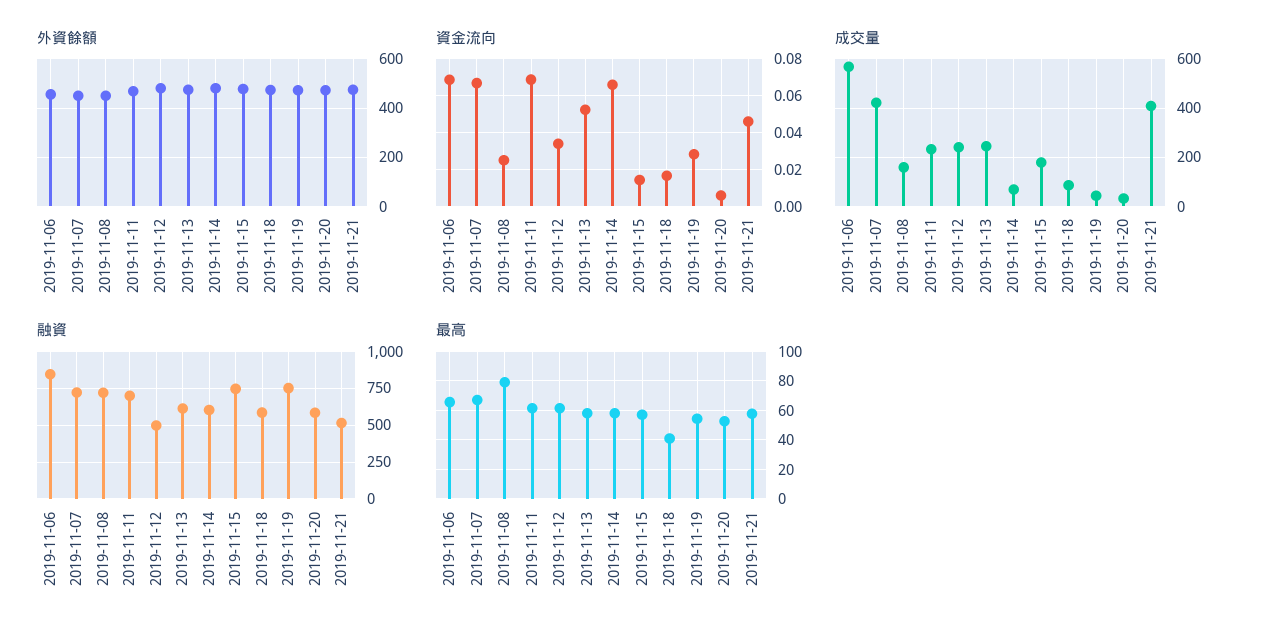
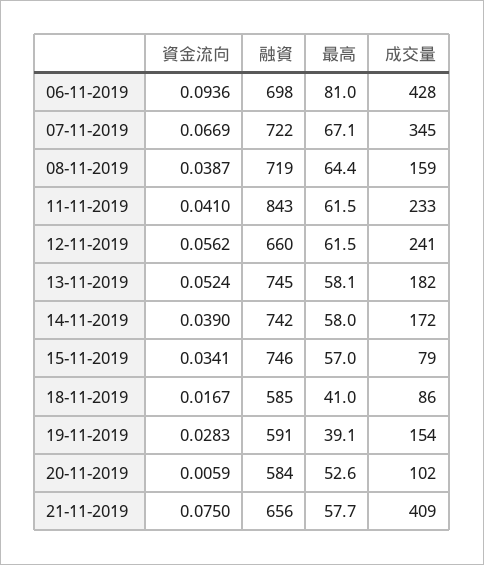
  {
-   "外資餘額": {
-     "2019-11-06": 450,
-     "2019-11-07": 450,
-     "2019-11-08": 450,
-     "2019-11-11": 475,
-     "2019-11-12": 475,
-     "2019-11-13": 475,
-     "2019-11-14": 475,
-     "2019-11-15": 475,
-     "2019-11-18": 475,
-     "2019-11-19": 475,
-     "2019-11-20": 475,
-     "2019-11-21": 475
-   },
    "資金流向": {
-     "2019-11-06": 0.07,
+     "2019-11-06": 0.0936,
      "2019-11-07": 0.0669,
-     "2019-11-08": 0.025,
+     "2019-11-08": 0.0387,
-     "2019-11-11": 0.07,
+     "2019-11-11": 0.041,
-     "2019-11-12": 0.035,
+     "2019-11-12": 0.0562,
      "2019-11-13": 0.0524,
-     "2019-11-14": 0.065,
+     "2019-11-14": 0.039,
-     "2019-11-15": 0.015,
+     "2019-11-15": 0.0341,
      "2019-11-18": 0.0167,
      "2019-11-19": 0.0283,
      "2019-11-20": 0.0059,
-     "2019-11-21": 0.045
+     "2019-11-21": 0.075
    },
    "成交量": {
-     "2019-11-06": 575,
+     "2019-11-06": 428,
-     "2019-11-07": 425,
+     "2019-11-07": 345,
      "2019-11-08": 159,
      "2019-11-11": 233,
      "2019-11-12": 241,
-     "2019-11-13": 250,
+     "2019-11-13": 182,
-     "2019-11-14": 75,
+     "2019-11-14": 172,
-     "2019-11-15": 175,
+     "2019-11-15": 79,
      "2019-11-18": 86,
-     "2019-11-19": 50,
+     "2019-11-19": 154,
-     "2019-11-20": 25,
+     "2019-11-20": 102,
      "2019-11-21": 409
    },
    "融資": {
-     "2019-11-06": 850,
+     "2019-11-06": 698,
      "2019-11-07": 722,
      "2019-11-08": 719,
-     "2019-11-11": 700,
+     "2019-11-11": 843,
-     "2019-11-12": 500,
+     "2019-11-12": 660,
-     "2019-11-13": 600,
+     "2019-11-13": 745,
-     "2019-11-14": 600,
+     "2019-11-14": 742,
      "2019-11-15": 746,
      "2019-11-18": 585,
-     "2019-11-19": 750,
+     "2019-11-19": 591,
      "2019-11-20": 584,
-     "2019-11-21": 500
+     "2019-11-21": 656
    },
    "最高": {
-     "2019-11-06": 65,
+     "2019-11-06": 81,
      "2019-11-07": 67.1,
-     "2019-11-08": 80,
+     "2019-11-08": 64.4,
      "2019-11-11": 61.5,
      "2019-11-12": 61.5,
      "2019-11-13": 58.1,
      "2019-11-14": 58,
      "2019-11-15": 57,
      "2019-11-18": 41,
-     "2019-11-19": 55,
+     "2019-11-19": 39.1,
      "2019-11-20": 52.6,
      "2019-11-21": 57.7
    }
  }

